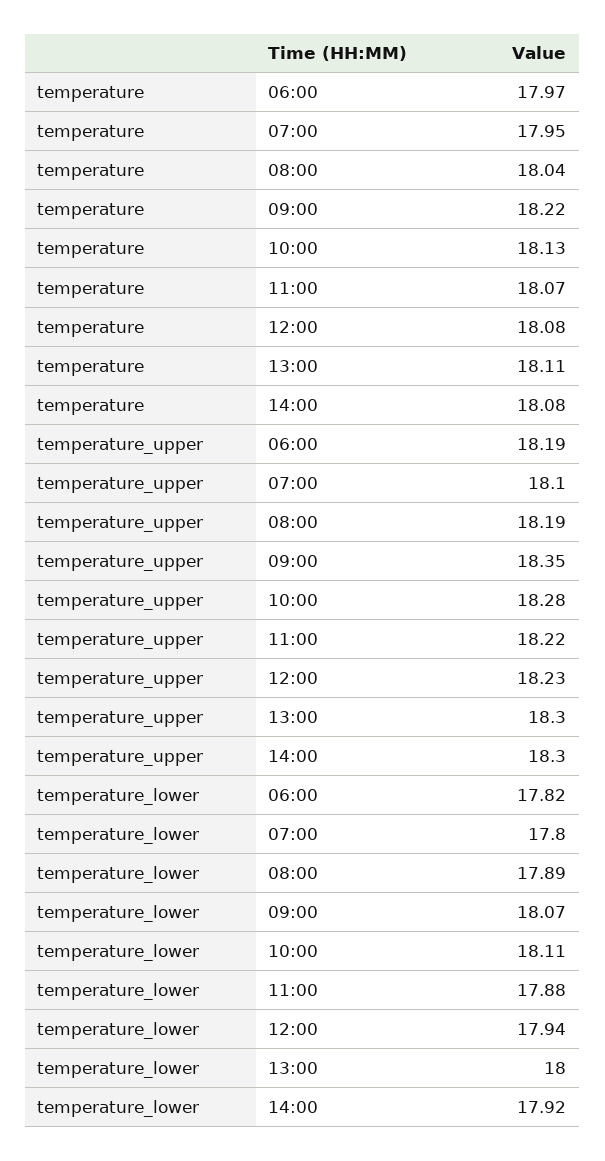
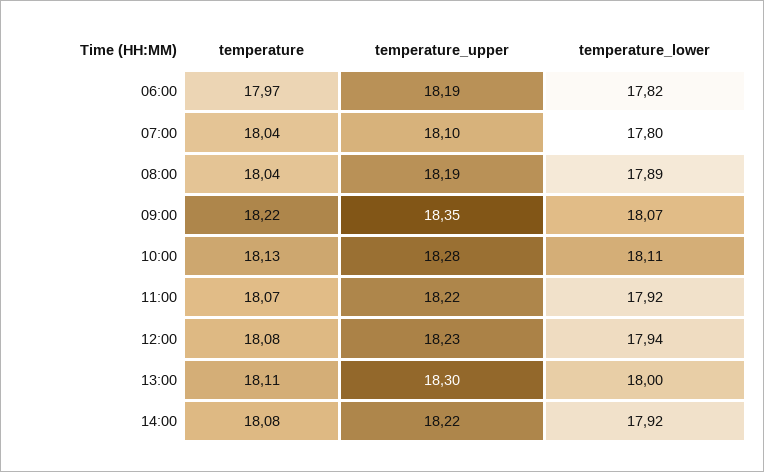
  {
    "temperature": {
      "06:00": 17.97,
-     "07:00": 17.95,
+     "07:00": 18.04,
      "08:00": 18.04,
      "09:00": 18.22,
      "10:00": 18.13,
      "11:00": 18.07,
      "12:00": 18.08,
      "13:00": 18.11,
      "14:00": 18.08
    },
    "temperature_upper": {
      "06:00": 18.19,
      "07:00": 18.1,
      "08:00": 18.19,
      "09:00": 18.35,
      "10:00": 18.28,
      "11:00": 18.22,
      "12:00": 18.23,
      "13:00": 18.3,
-     "14:00": 18.3
+     "14:00": 18.22
    },
    "temperature_lower": {
      "06:00": 17.82,
      "07:00": 17.8,
      "08:00": 17.89,
      "09:00": 18.07,
      "10:00": 18.11,
-     "11:00": 17.88,
+     "11:00": 17.92,
      "12:00": 17.94,
      "13:00": 18,
      "14:00": 17.92
    }
  }

